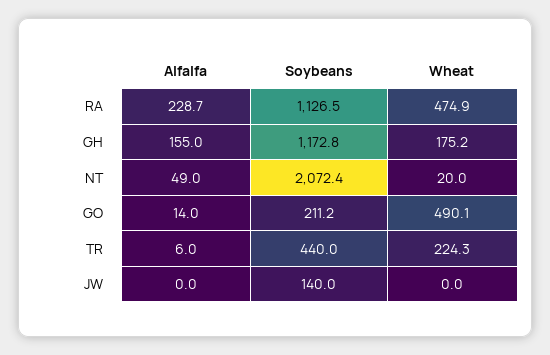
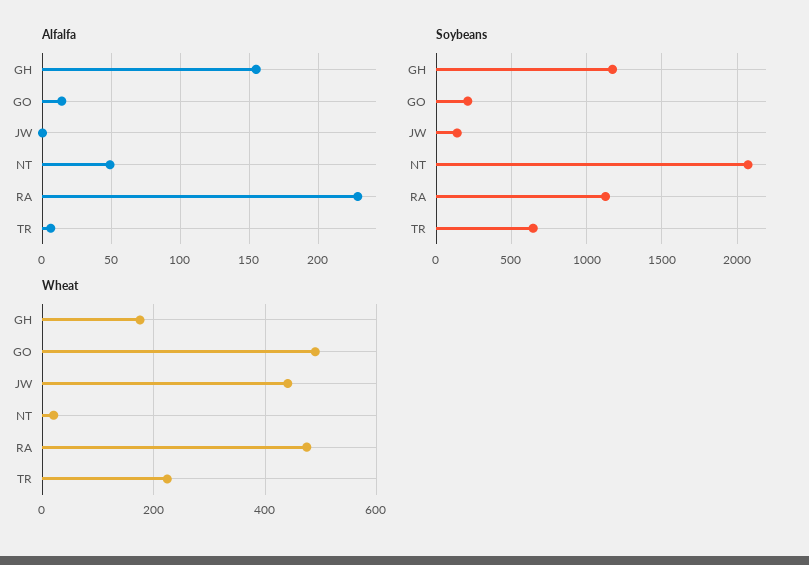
  {
    "Alfalfa": {
      "RA": 228.7,
      "GH": 155,
      "NT": 49,
      "GO": 14,
      "TR": 6,
      "JW": 0
    },
    "Soybeans": {
      "RA": 1126.5,
      "GH": 1172.8,
      "NT": 2072.4,
      "GO": 211.2,
-     "TR": 440,
+     "TR": 650,
      "JW": 140
    },
    "Wheat": {
      "RA": 474.9,
      "GH": 175.2,
      "NT": 20,
      "GO": 490.1,
      "TR": 224.3,
-     "JW": 0
+     "JW": 440
    }
  }

